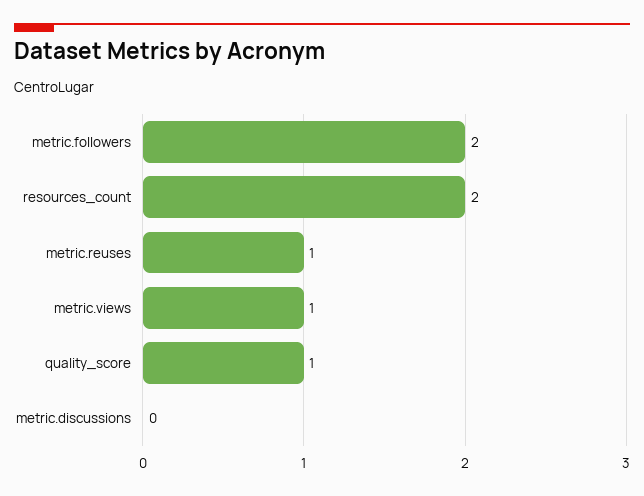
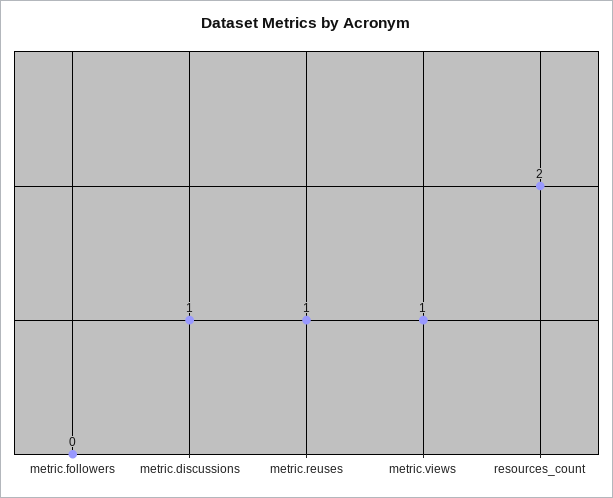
  {
-   "metric.followers": 2,
+   "metric.followers": 0,
    "resources_count": 2,
    "metric.reuses": 1,
    "metric.views": 1,
-   "quality_score": 1,
-   "metric.discussions": 0
+   "metric.discussions": 1
  }

